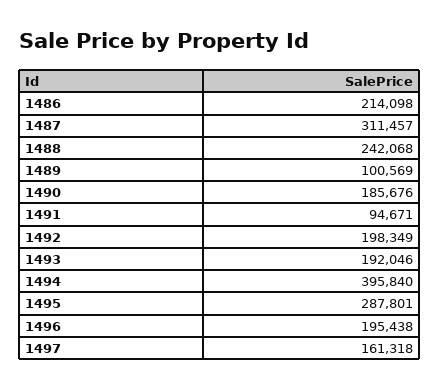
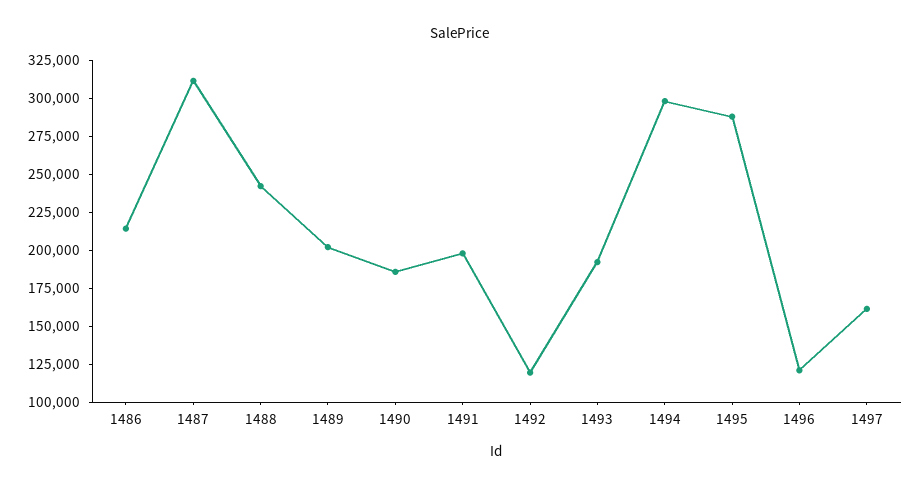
  {
    "1486": 214098,
    "1487": 311457,
    "1488": 242068,
-   "1489": 100569,
+   "1489": 200000,
    "1490": 185676,
-   "1491": 94671,
+   "1491": 200000,
-   "1492": 198349,
+   "1492": 125000,
    "1493": 192046,
-   "1494": 395840,
+   "1494": 300000,
    "1495": 287801,
-   "1496": 195438,
+   "1496": 125000,
    "1497": 161318
  }

